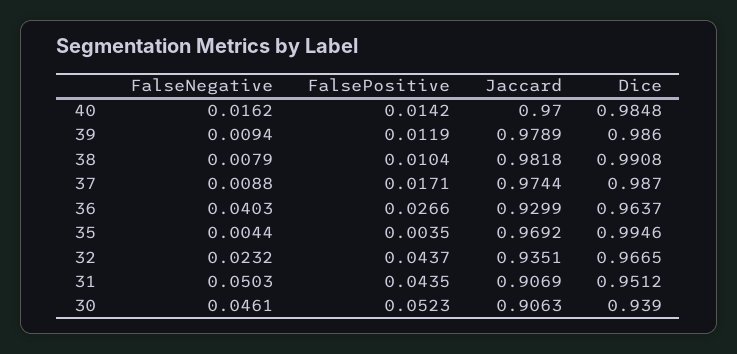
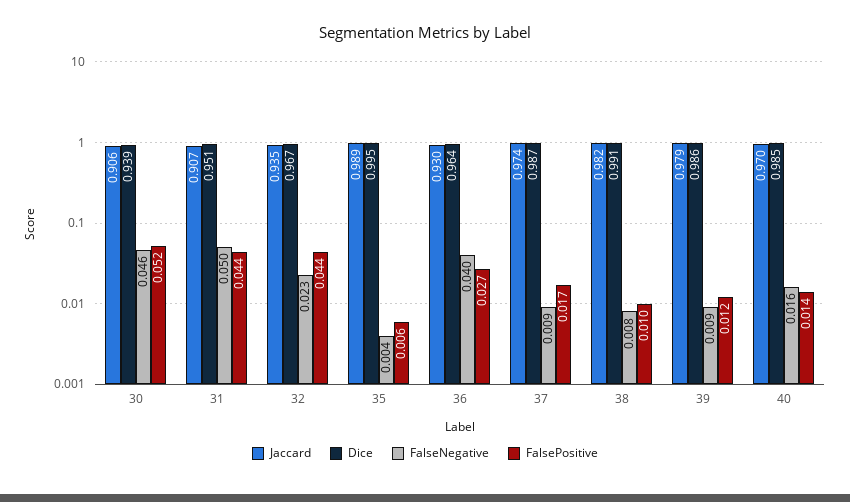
  {
    "FalseNegative": {
      "40": 0.0162,
      "39": 0.0094,
      "38": 0.0079,
      "37": 0.0088,
      "36": 0.0403,
      "35": 0.0044,
      "32": 0.0232,
      "31": 0.0503,
      "30": 0.0461
    },
    "FalsePositive": {
      "40": 0.0142,
      "39": 0.0119,
      "38": 0.0104,
      "37": 0.0171,
      "36": 0.0266,
-     "35": 0.0035,
+     "35": 0.006,
      "32": 0.0437,
      "31": 0.0435,
      "30": 0.0523
    },
    "Jaccard": {
      "40": 0.97,
      "39": 0.9789,
      "38": 0.9818,
      "37": 0.9744,
      "36": 0.9299,
-     "35": 0.9692,
+     "35": 0.989,
      "32": 0.9351,
      "31": 0.9069,
      "30": 0.9063
    },
    "Dice": {
      "40": 0.9848,
      "39": 0.986,
      "38": 0.9908,
      "37": 0.987,
      "36": 0.9637,
      "35": 0.9946,
      "32": 0.9665,
      "31": 0.9512,
      "30": 0.939
    }
  }

